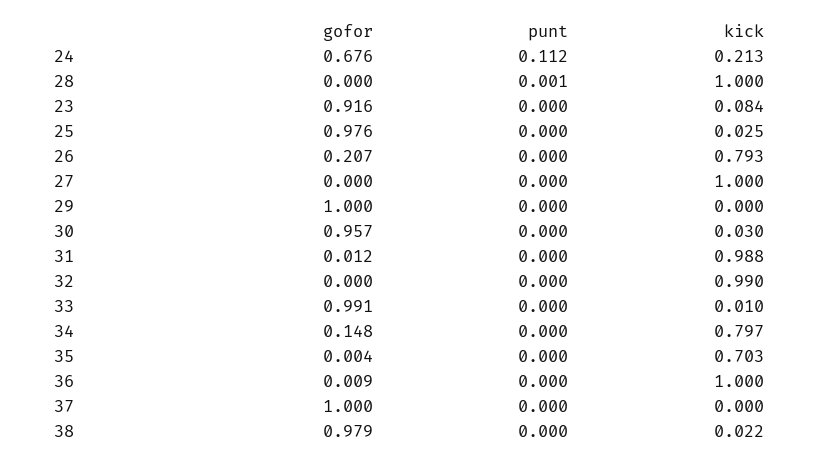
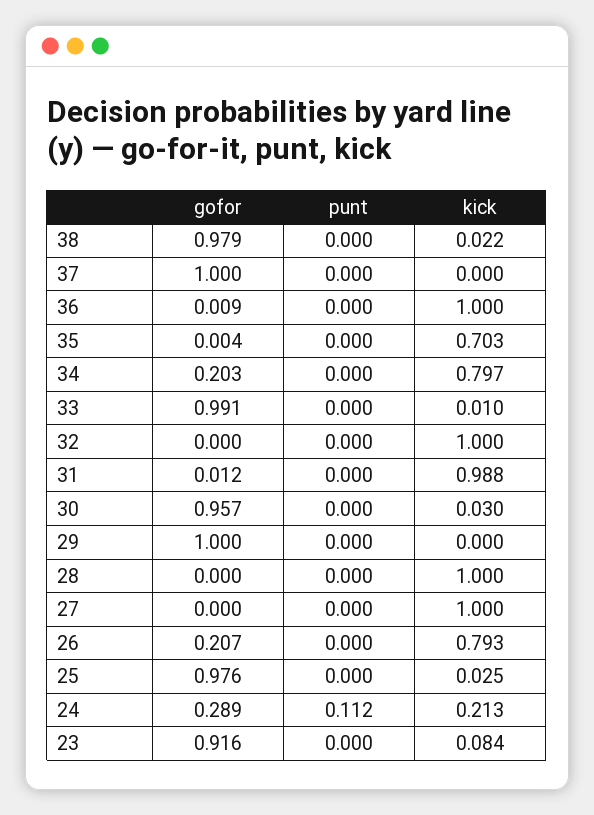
  {
    "gofor": {
-     "24": 0.676,
+     "24": 0.289,
      "28": 0,
      "23": 0.916,
      "25": 0.976,
      "26": 0.207,
      "27": 0,
      "29": 1,
      "30": 0.957,
      "31": 0.012,
      "32": 0,
      "33": 0.991,
-     "34": 0.148,
+     "34": 0.203,
      "35": 0.004,
      "36": 0.009,
      "37": 1,
      "38": 0.979
    },
    "punt": {
      "24": 0.112,
-     "28": 0.001,
+     "28": 0,
      "23": 0,
      "25": 0,
      "26": 0,
      "27": 0,
      "29": 0,
      "30": 0,
      "31": 0,
      "32": 0,
      "33": 0,
      "34": 0,
      "35": 0,
      "36": 0,
      "37": 0,
      "38": 0
    },
    "kick": {
      "24": 0.213,
      "28": 1,
      "23": 0.084,
      "25": 0.025,
      "26": 0.793,
      "27": 1,
      "29": 0,
      "30": 0.03,
      "31": 0.988,
-     "32": 0.99,
+     "32": 1,
      "33": 0.01,
      "34": 0.797,
      "35": 0.703,
      "36": 1,
      "37": 0,
      "38": 0.022
    }
  }

